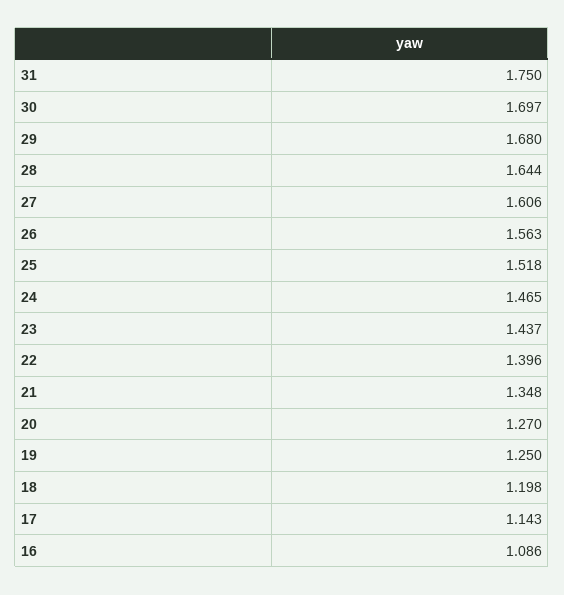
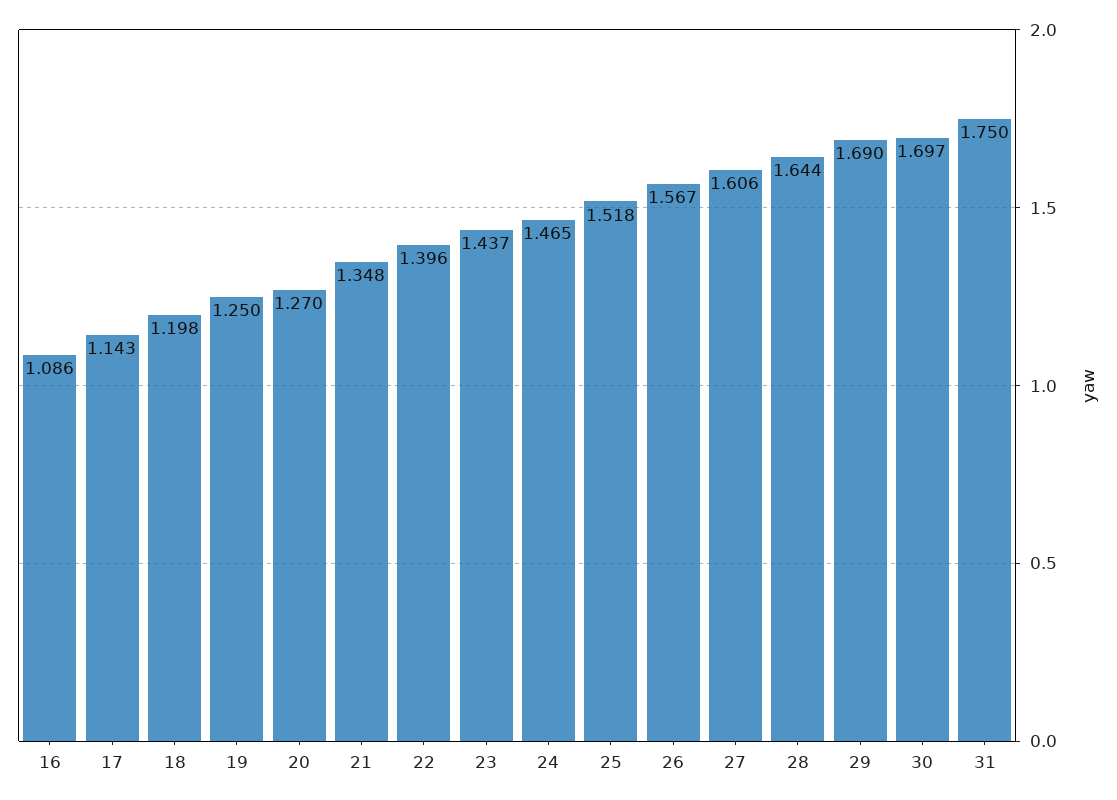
  {
    "31": 1.75,
    "30": 1.697,
-   "29": 1.68,
+   "29": 1.69,
    "28": 1.644,
    "27": 1.606,
-   "26": 1.563,
+   "26": 1.567,
    "25": 1.518,
    "24": 1.465,
    "23": 1.437,
    "22": 1.396,
    "21": 1.348,
    "20": 1.27,
    "19": 1.25,
    "18": 1.198,
    "17": 1.143,
    "16": 1.086
  }

